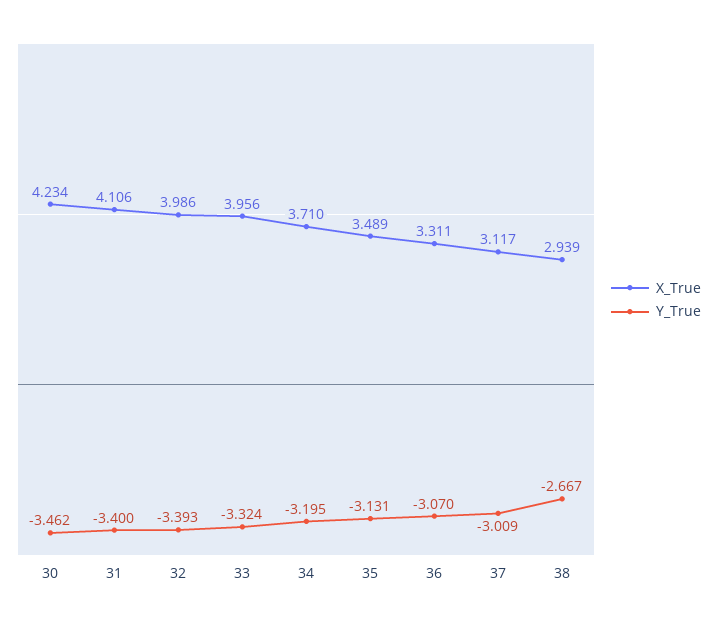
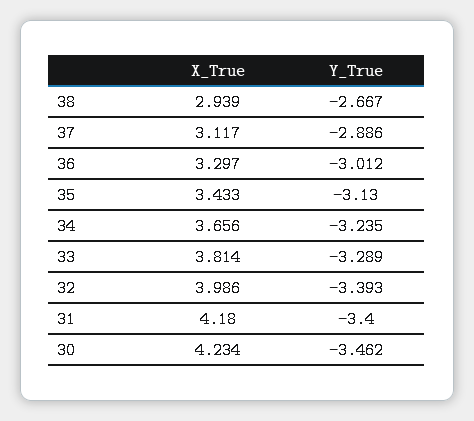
  {
    "X_True": {
      "30": 4.234,
-     "31": 4.106,
+     "31": 4.18,
      "32": 3.986,
-     "33": 3.956,
+     "33": 3.814,
-     "34": 3.71,
+     "34": 3.656,
-     "35": 3.489,
+     "35": 3.433,
-     "36": 3.311,
+     "36": 3.297,
      "37": 3.117,
      "38": 2.939
    },
    "Y_True": {
      "30": -3.462,
      "31": -3.4,
      "32": -3.393,
-     "33": -3.324,
+     "33": -3.289,
-     "34": -3.195,
+     "34": -3.235,
-     "35": -3.131,
+     "35": -3.13,
-     "36": -3.07,
+     "36": -3.012,
-     "37": -3.009,
+     "37": -2.886,
      "38": -2.667
    }
  }

